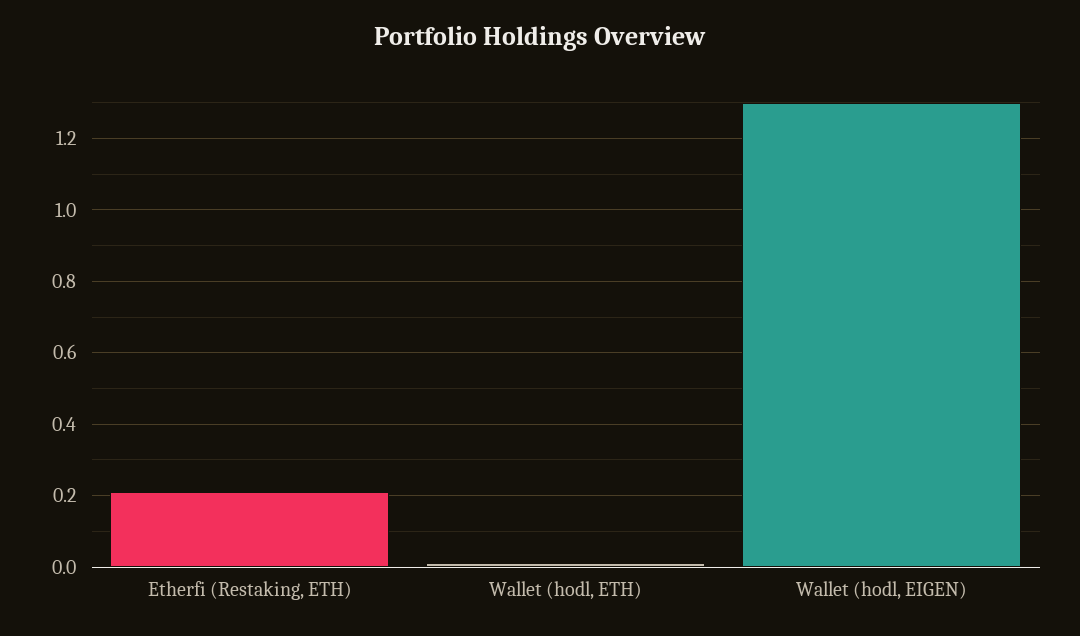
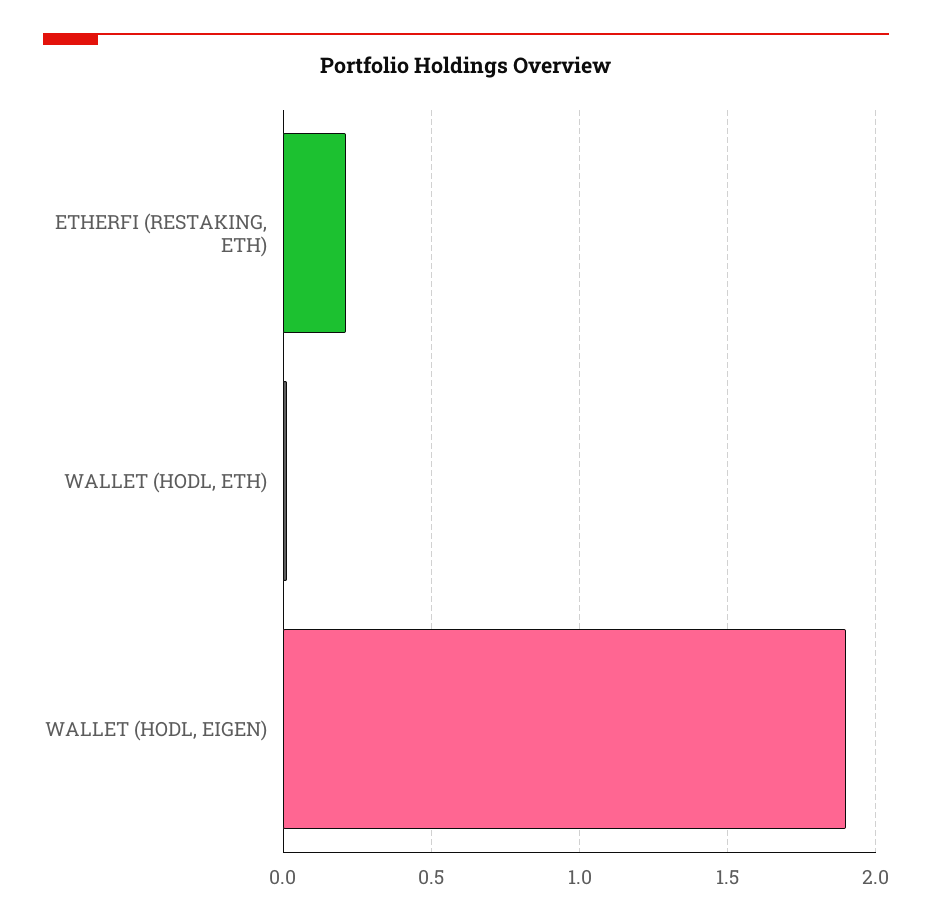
  {
    "Etherfi (Restaking, ETH)": 0.22,
    "Wallet (hodl, ETH)": 0.02,
-   "Wallet (hodl, EIGEN)": 1.3
+   "Wallet (hodl, EIGEN)": 1.9
  }

